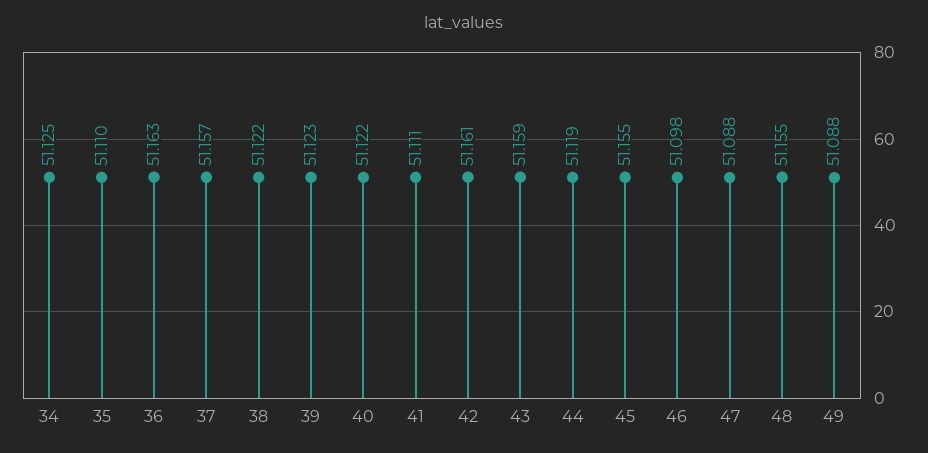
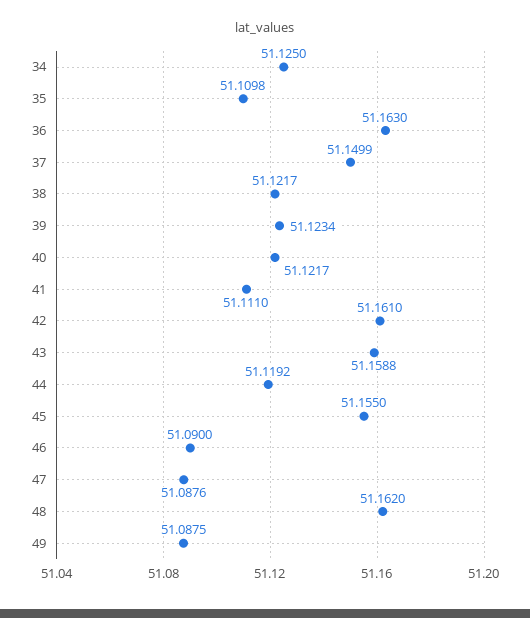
  {
    "34": 51.125,
    "35": 51.1098,
    "36": 51.163,
-   "37": 51.157,
+   "37": 51.1499,
    "38": 51.1217,
    "39": 51.1234,
    "40": 51.1217,
    "41": 51.111,
    "42": 51.161,
    "43": 51.1588,
    "44": 51.1192,
    "45": 51.155,
-   "46": 51.098,
+   "46": 51.09,
    "47": 51.0876,
-   "48": 51.155,
+   "48": 51.162,
    "49": 51.0875
  }

